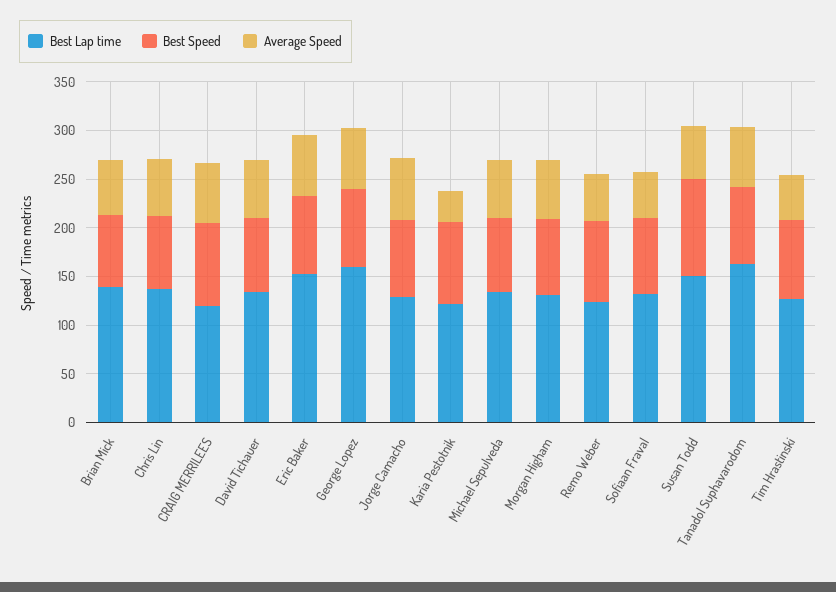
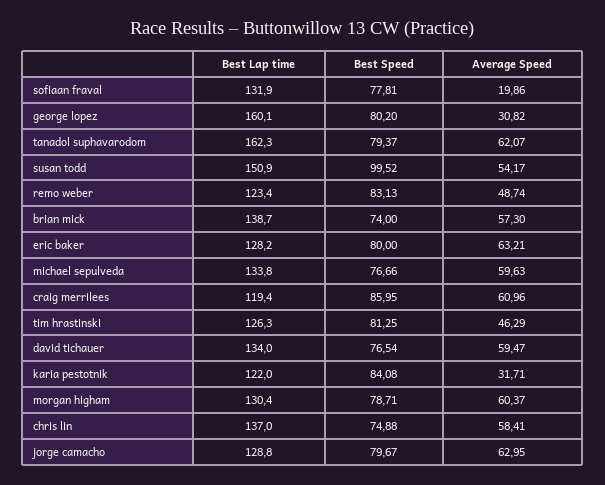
  {
    "Best Lap time": {
      "Brian Mick": 138.7,
      "Chris Lin": 137,
      "CRAIG MERRILEES": 119.4,
      "David Tichauer": 134,
-     "Eric Baker": 150,
+     "Eric Baker": 128.2,
      "George Lopez": 160.1,
      "Jorge Camacho": 128.8,
      "Karia Pestotnik": 122,
      "Michael Sepulveda": 133.8,
      "Morgan Higham": 130.4,
      "Remo Weber": 123.4,
      "Sofiaan Fraval": 131.9,
      "Susan Todd": 150.9,
      "Tanadol Suphavarodom": 162.3,
      "Tim Hrastinski": 126.3
    },
    "Best Speed": {
      "Brian Mick": 74,
      "Chris Lin": 74.88,
      "CRAIG MERRILEES": 85.95,
      "David Tichauer": 76.54,
      "Eric Baker": 80,
      "George Lopez": 80.2,
      "Jorge Camacho": 79.67,
      "Karia Pestotnik": 84.08,
      "Michael Sepulveda": 76.66,
      "Morgan Higham": 78.71,
      "Remo Weber": 83.13,
      "Sofiaan Fraval": 77.81,
      "Susan Todd": 99.52,
      "Tanadol Suphavarodom": 79.37,
      "Tim Hrastinski": 81.25
    },
    "Average Speed": {
      "Brian Mick": 57.3,
      "Chris Lin": 58.41,
      "CRAIG MERRILEES": 60.96,
      "David Tichauer": 59.47,
      "Eric Baker": 63.21,
-     "George Lopez": 60,
+     "George Lopez": 30.82,
      "Jorge Camacho": 62.95,
      "Karia Pestotnik": 31.71,
      "Michael Sepulveda": 59.63,
      "Morgan Higham": 60.37,
      "Remo Weber": 48.74,
-     "Sofiaan Fraval": 50,
+     "Sofiaan Fraval": 19.86,
      "Susan Todd": 54.17,
      "Tanadol Suphavarodom": 62.07,
      "Tim Hrastinski": 46.29
    }
  }

